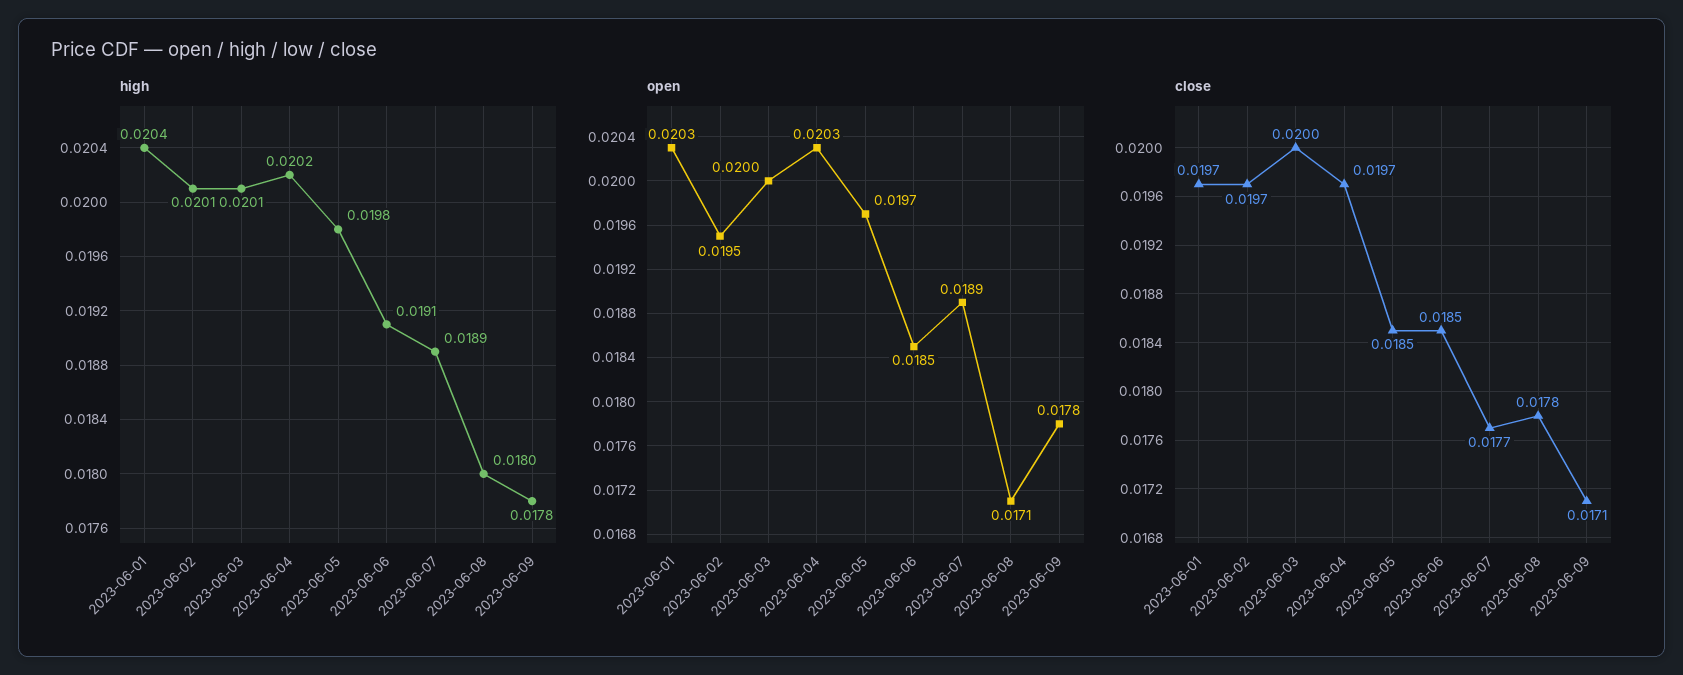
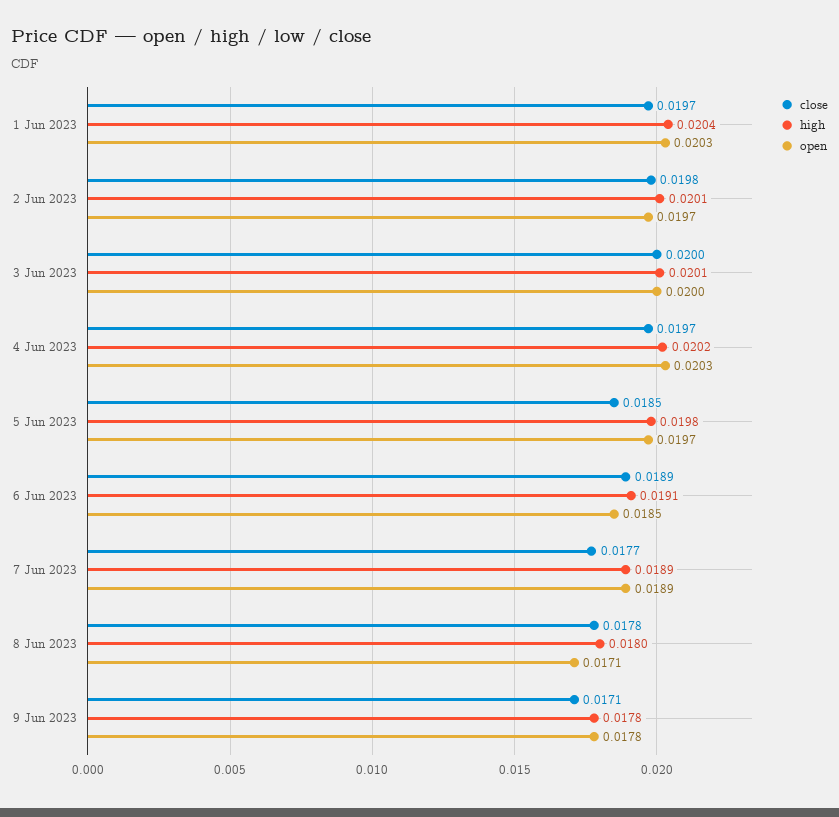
  {
    "high": {
      "2023-06-01": 0.0204,
      "2023-06-02": 0.0201,
      "2023-06-03": 0.0201,
      "2023-06-04": 0.0202,
      "2023-06-05": 0.0198,
      "2023-06-06": 0.0191,
      "2023-06-07": 0.0189,
      "2023-06-08": 0.018,
      "2023-06-09": 0.0178
    },
    "open": {
      "2023-06-01": 0.0203,
-     "2023-06-02": 0.0195,
+     "2023-06-02": 0.0197,
      "2023-06-03": 0.02,
      "2023-06-04": 0.0203,
      "2023-06-05": 0.0197,
      "2023-06-06": 0.0185,
      "2023-06-07": 0.0189,
      "2023-06-08": 0.0171,
      "2023-06-09": 0.0178
    },
    "close": {
      "2023-06-01": 0.0197,
-     "2023-06-02": 0.0197,
+     "2023-06-02": 0.0198,
      "2023-06-03": 0.02,
      "2023-06-04": 0.0197,
      "2023-06-05": 0.0185,
-     "2023-06-06": 0.0185,
+     "2023-06-06": 0.0189,
      "2023-06-07": 0.0177,
      "2023-06-08": 0.0178,
      "2023-06-09": 0.0171
    }
  }

